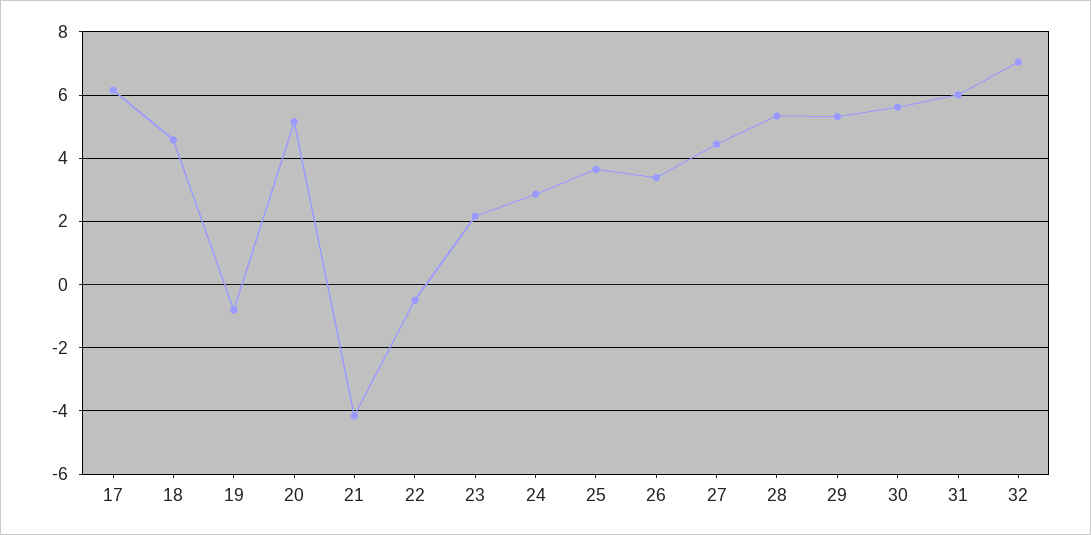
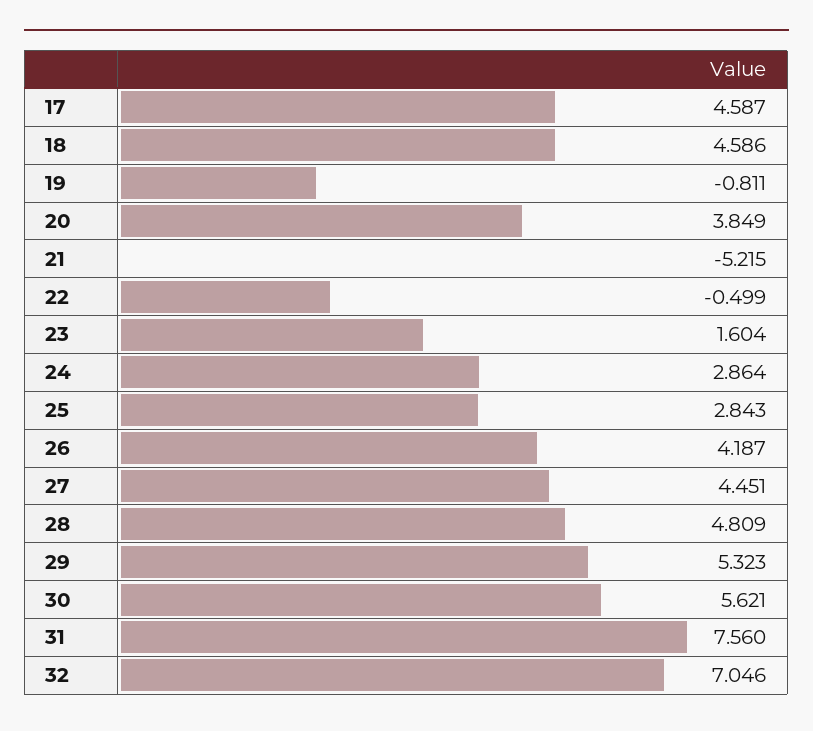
  {
-   "17": 6.2,
+   "17": 4.587,
    "18": 4.586,
    "19": -0.811,
-   "20": 5.2,
+   "20": 3.849,
-   "21": -4.2,
+   "21": -5.215,
    "22": -0.499,
-   "23": 2.2,
+   "23": 1.604,
    "24": 2.864,
-   "25": 3.6,
+   "25": 2.843,
-   "26": 3.4,
+   "26": 4.187,
    "27": 4.451,
-   "28": 5.4,
+   "28": 4.809,
    "29": 5.323,
    "30": 5.621,
-   "31": 6,
+   "31": 7.56,
    "32": 7.046
  }

